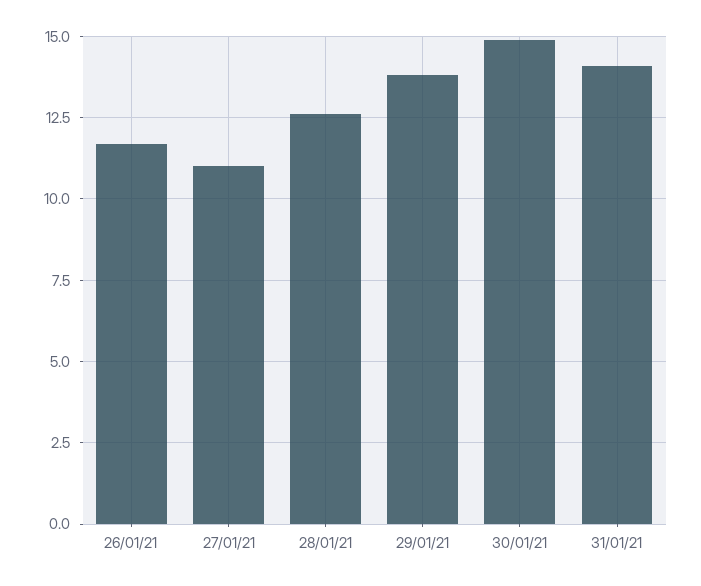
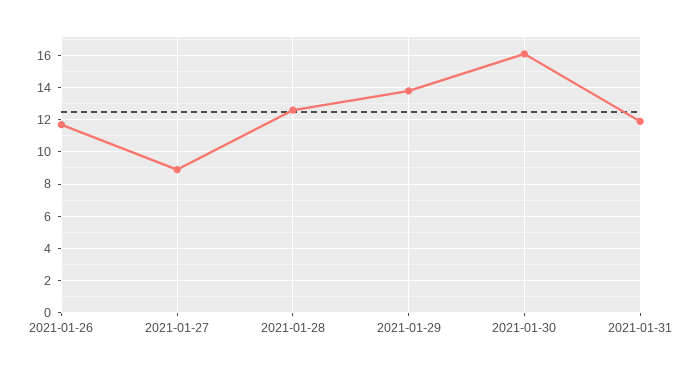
  {
    "26/01/21": 11.5,
-   "27/01/21": 11,
+   "27/01/21": 9,
    "28/01/21": 12.5,
    "29/01/21": 14,
-   "30/01/21": 15,
+   "30/01/21": 16,
-   "31/01/21": 14
+   "31/01/21": 12
  }

